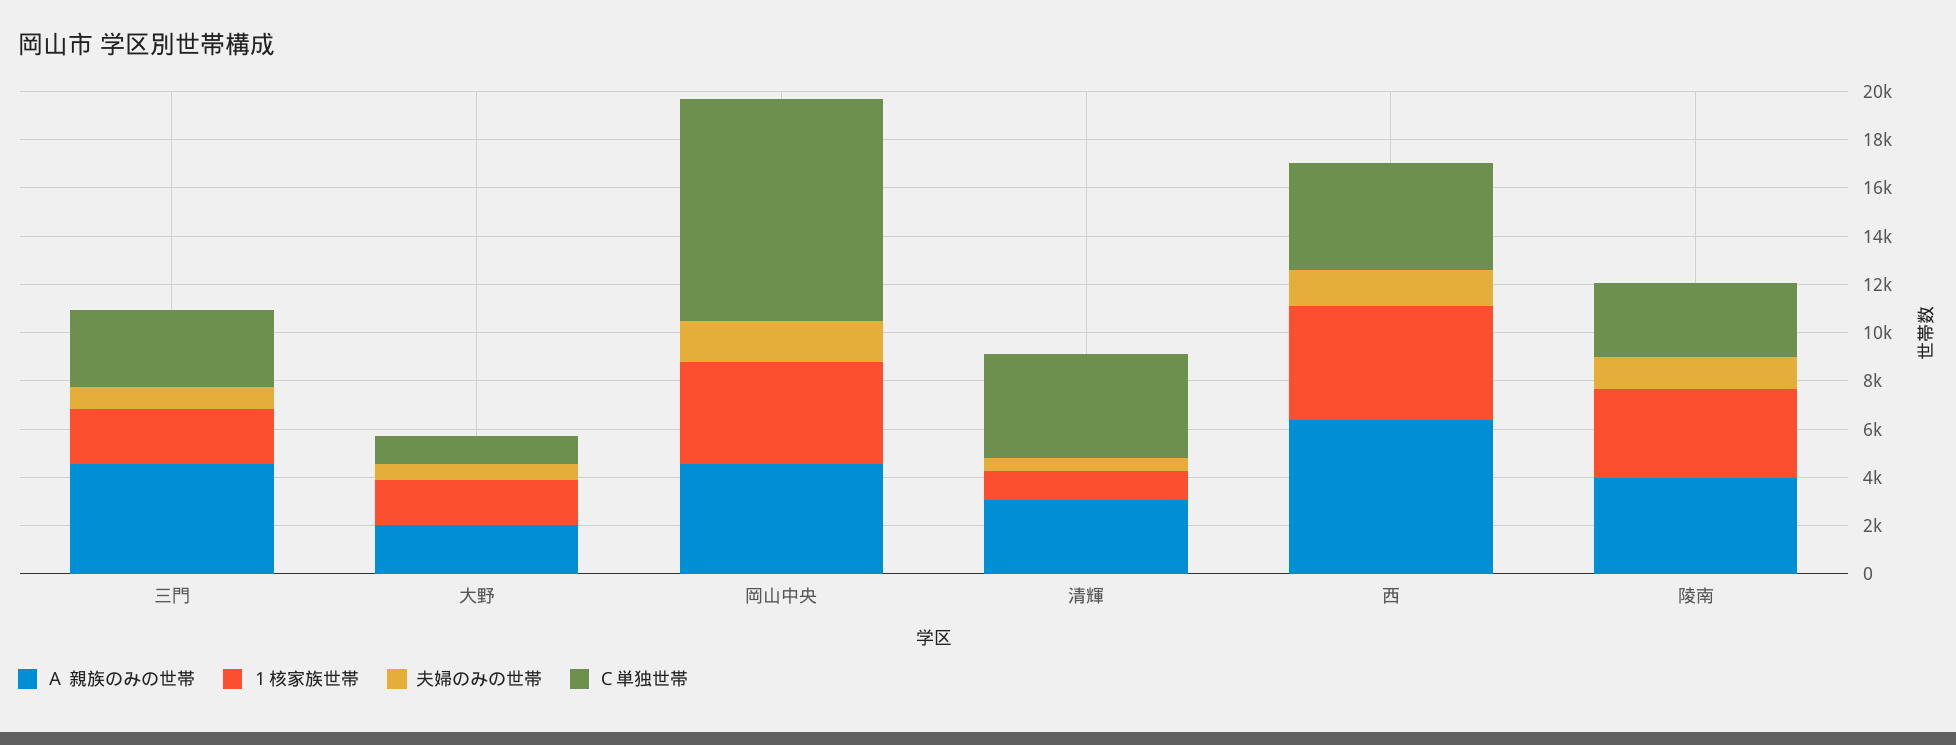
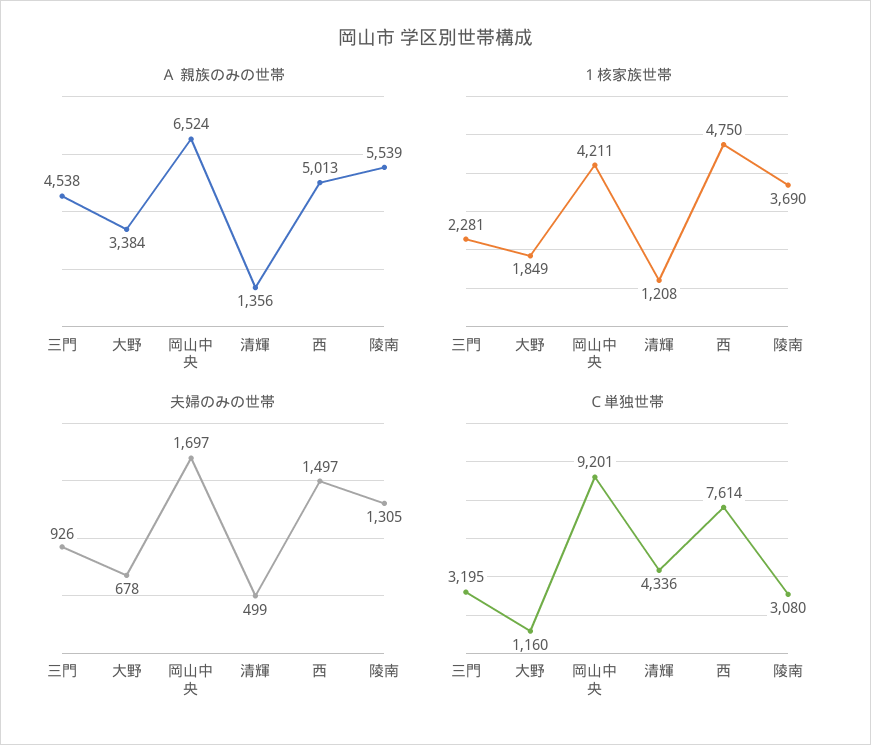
  {
    "Ａ 親族のみの世帯": {
      "三門": 4538,
-     "大野": 2000,
+     "大野": 3384,
-     "岡山中央": 4500,
+     "岡山中央": 6524,
-     "清輝": 3000,
+     "清輝": 1356,
-     "西": 6500,
+     "西": 5013,
-     "陵南": 4000
+     "陵南": 5539
    },
    "１核家族世帯": {
      "三門": 2281,
      "大野": 1849,
      "岡山中央": 4211,
      "清輝": 1208,
      "西": 4750,
      "陵南": 3690
    },
    "夫婦のみの世帯": {
      "三門": 926,
      "大野": 678,
      "岡山中央": 1697,
      "清輝": 499,
      "西": 1497,
      "陵南": 1305
    },
    "Ｃ単独世帯": {
      "三門": 3195,
      "大野": 1160,
      "岡山中央": 9201,
      "清輝": 4336,
-     "西": 4500,
+     "西": 7614,
      "陵南": 3080
    }
  }

